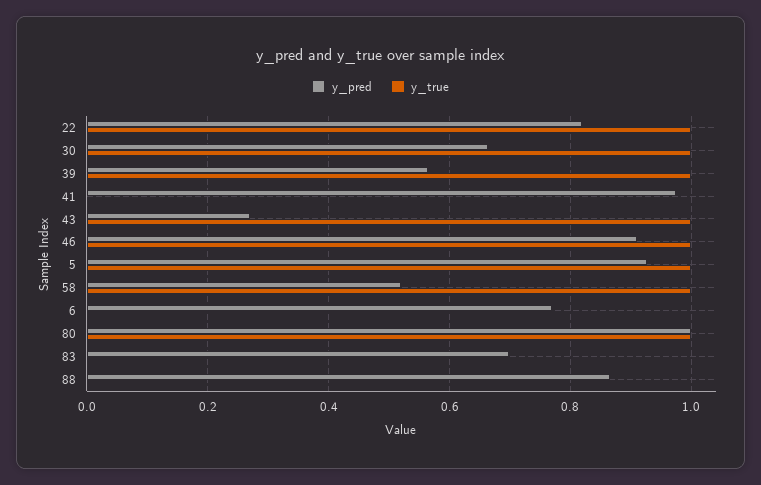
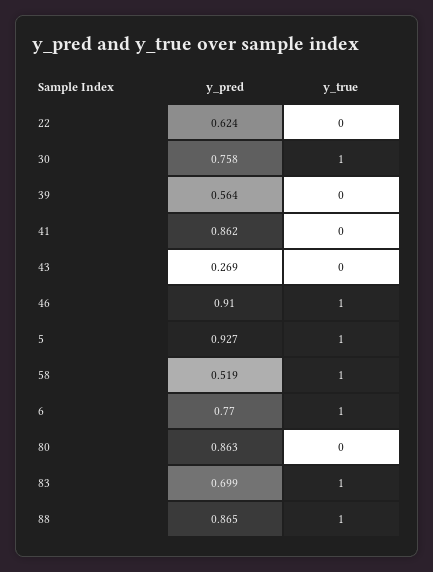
  {
    "y_pred": {
-     "22": 0.82,
+     "22": 0.624,
-     "30": 0.66,
+     "30": 0.758,
      "39": 0.564,
-     "41": 0.98,
+     "41": 0.862,
      "43": 0.269,
      "46": 0.91,
      "5": 0.927,
      "58": 0.519,
      "6": 0.77,
-     "80": 1,
+     "80": 0.863,
      "83": 0.699,
      "88": 0.865
    },
    "y_true": {
-     "22": 1,
+     "22": 0,
      "30": 1,
-     "39": 1,
+     "39": 0,
      "41": 0,
-     "43": 1,
+     "43": 0,
      "46": 1,
      "5": 1,
      "58": 1,
-     "6": 0,
+     "6": 1,
-     "80": 1,
+     "80": 0,
-     "83": 0,
+     "83": 1,
-     "88": 0
+     "88": 1
    }
  }

